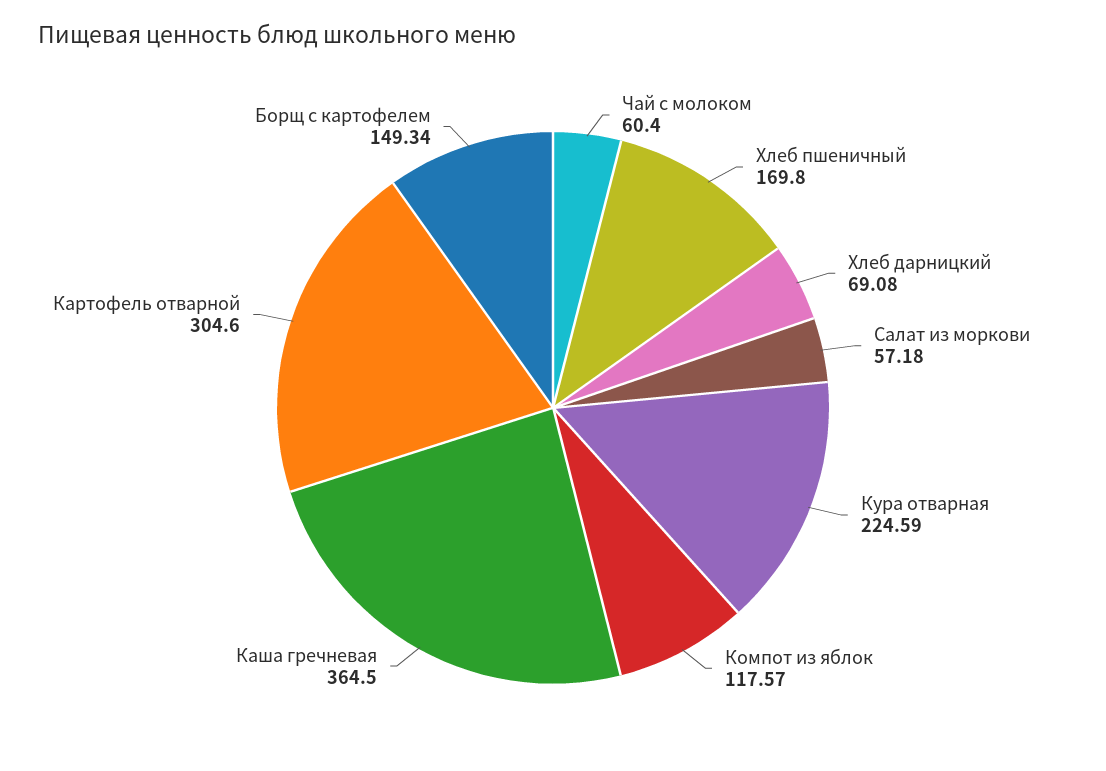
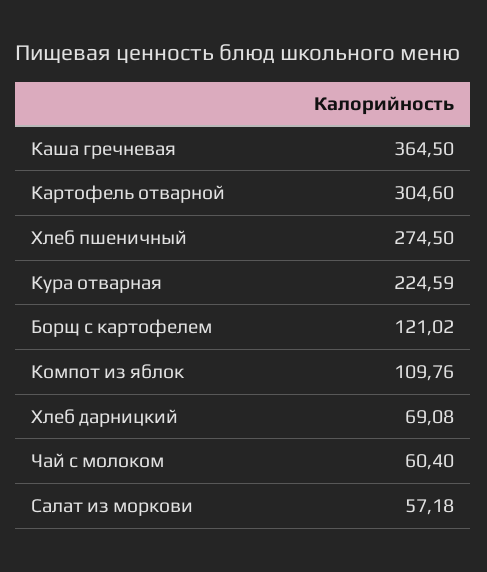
  {
    "Чай с молоком": 60.4,
-   "Хлеб пшеничный": 169.8,
+   "Хлеб пшеничный": 274.5,
    "Хлеб дарницкий": 69.08,
    "Салат из моркови": 57.18,
    "Кура отварная": 224.59,
-   "Компот из яблок": 117.57,
+   "Компот из яблок": 109.76,
    "Каша гречневая": 364.5,
    "Картофель отварной": 304.6,
-   "Борщ с картофелем": 149.34
+   "Борщ с картофелем": 121.02
  }

